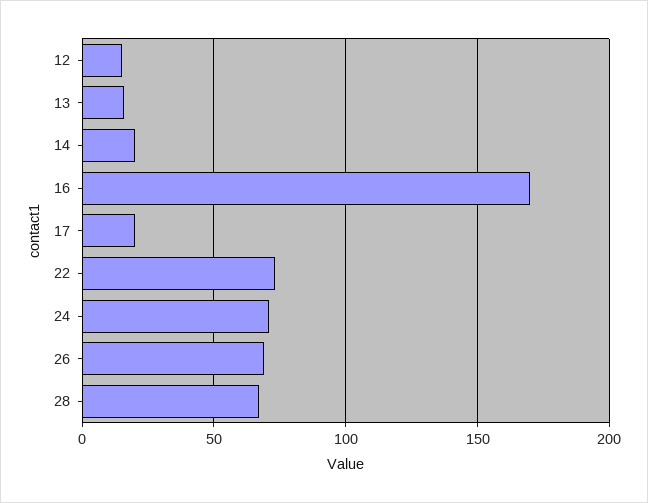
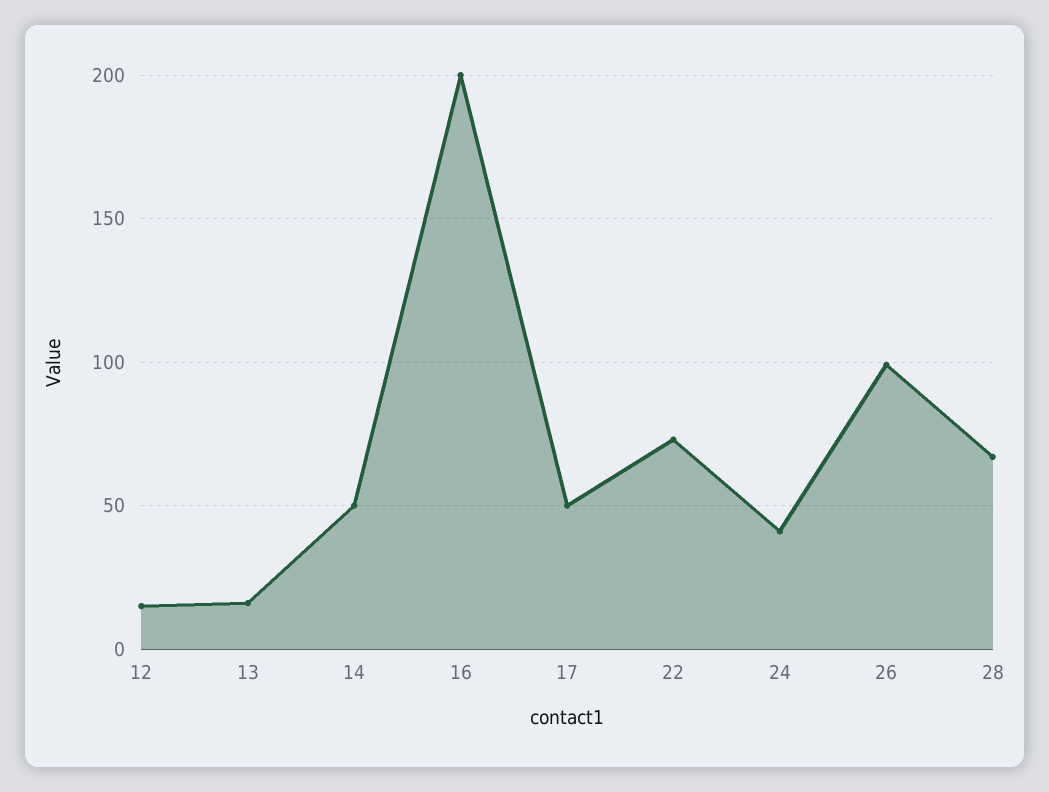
  {
    "12": 15,
    "13": 15,
-   "14": 20,
+   "14": 50,
-   "16": 170,
+   "16": 200,
-   "17": 20,
+   "17": 50,
    "22": 75,
-   "24": 70,
+   "24": 40,
-   "26": 70,
+   "26": 100,
    "28": 65
  }

